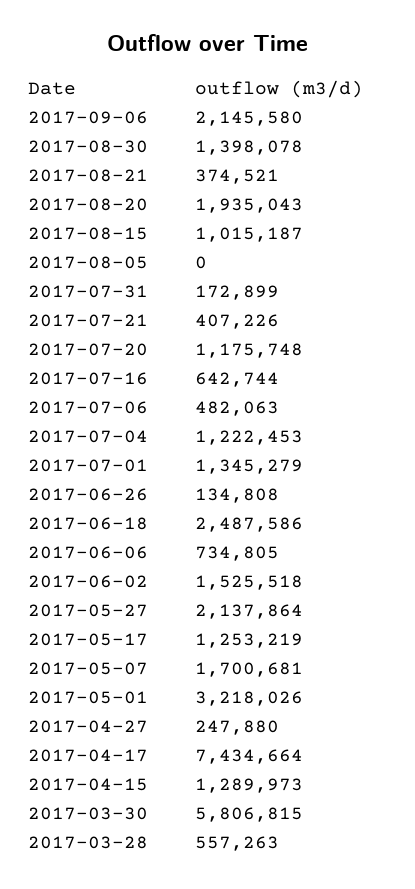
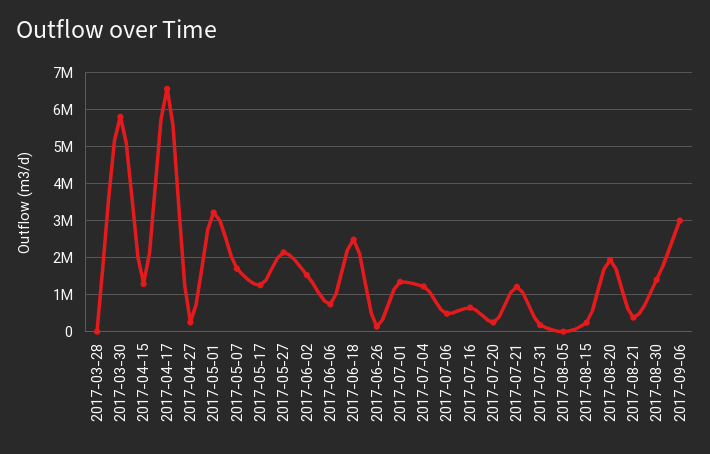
  {
-   "2017-09-06": 2145580,
+   "2017-09-06": 3000000,
    "2017-08-30": 1398078,
    "2017-08-21": 374521,
    "2017-08-20": 1935043,
-   "2017-08-15": 1015187,
+   "2017-08-15": 200000,
    "2017-08-05": 0,
    "2017-07-31": 172899,
-   "2017-07-21": 407226,
+   "2017-07-21": 1200000,
-   "2017-07-20": 1175748,
+   "2017-07-20": 200000,
    "2017-07-16": 642744,
    "2017-07-06": 482063,
    "2017-07-04": 1222453,
    "2017-07-01": 1345279,
    "2017-06-26": 134808,
    "2017-06-18": 2487586,
    "2017-06-06": 734805,
    "2017-06-02": 1525518,
    "2017-05-27": 2137864,
    "2017-05-17": 1253219,
    "2017-05-07": 1700681,
    "2017-05-01": 3218026,
    "2017-04-27": 247880,
-   "2017-04-17": 7434664,
+   "2017-04-17": 6600000,
    "2017-04-15": 1289973,
    "2017-03-30": 5806815,
-   "2017-03-28": 557263
+   "2017-03-28": 0
  }

